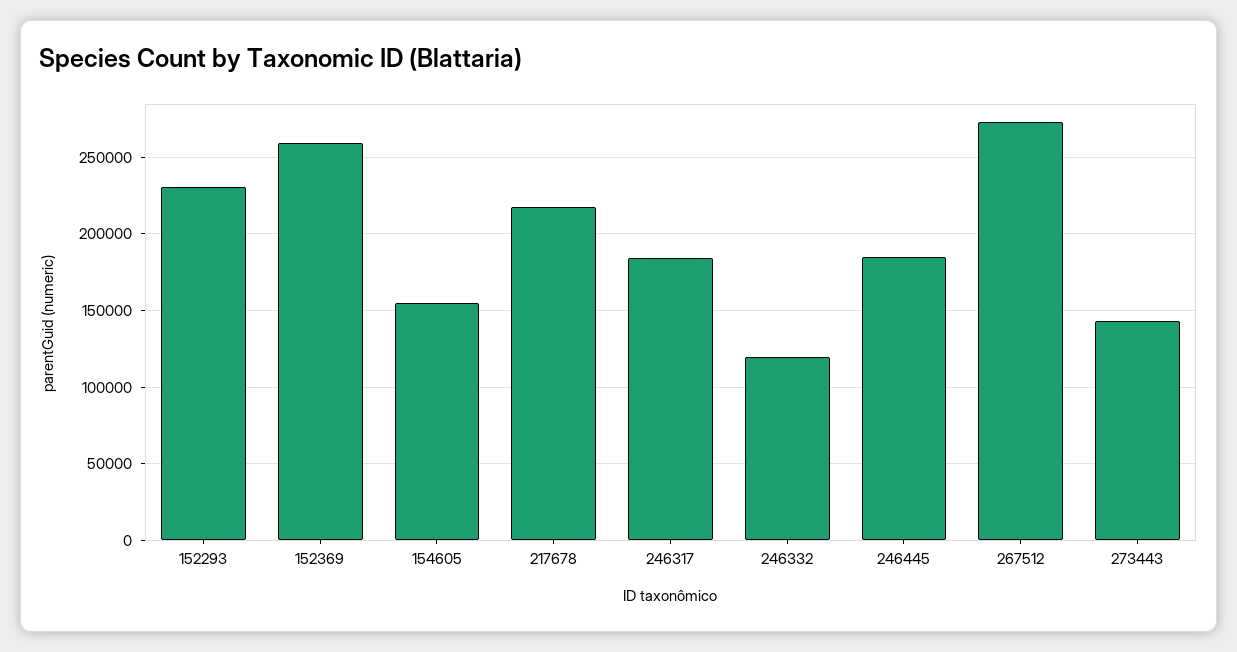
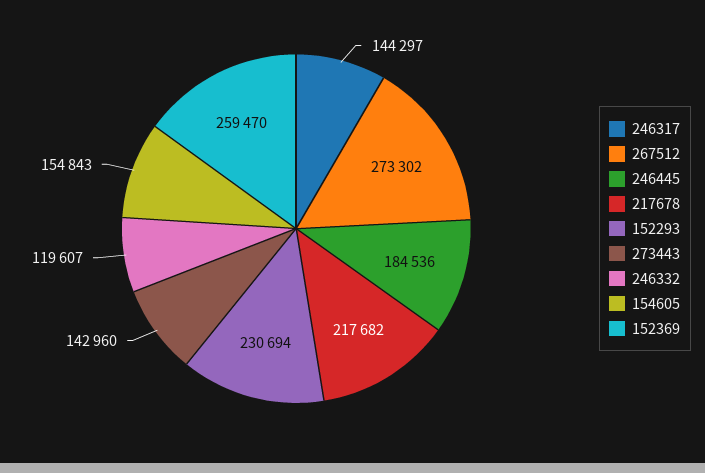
  {
    "152293": 230694,
    "152369": 259470,
    "154605": 154843,
    "217678": 217682,
-   "246317": 185000,
+   "246317": 144297,
    "246332": 119607,
    "246445": 184536,
    "267512": 273302,
    "273443": 142960
  }

